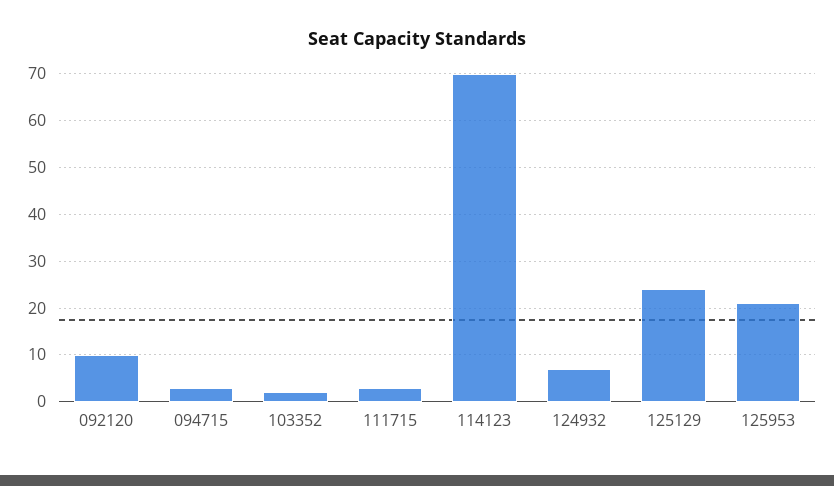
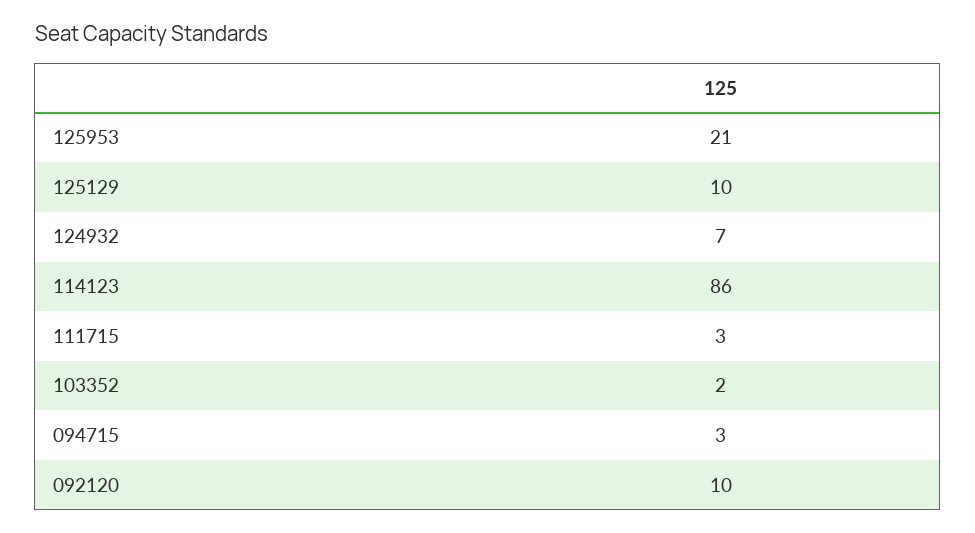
  {
    "092120": 10,
    "094715": 3,
    "103352": 2,
    "111715": 3,
-   "114123": 70,
+   "114123": 86,
    "124932": 7,
-   "125129": 25,
+   "125129": 10,
    "125953": 21
  }

